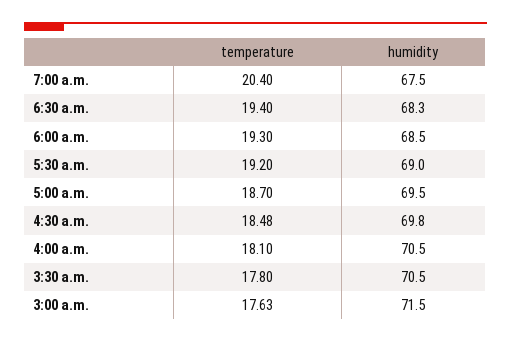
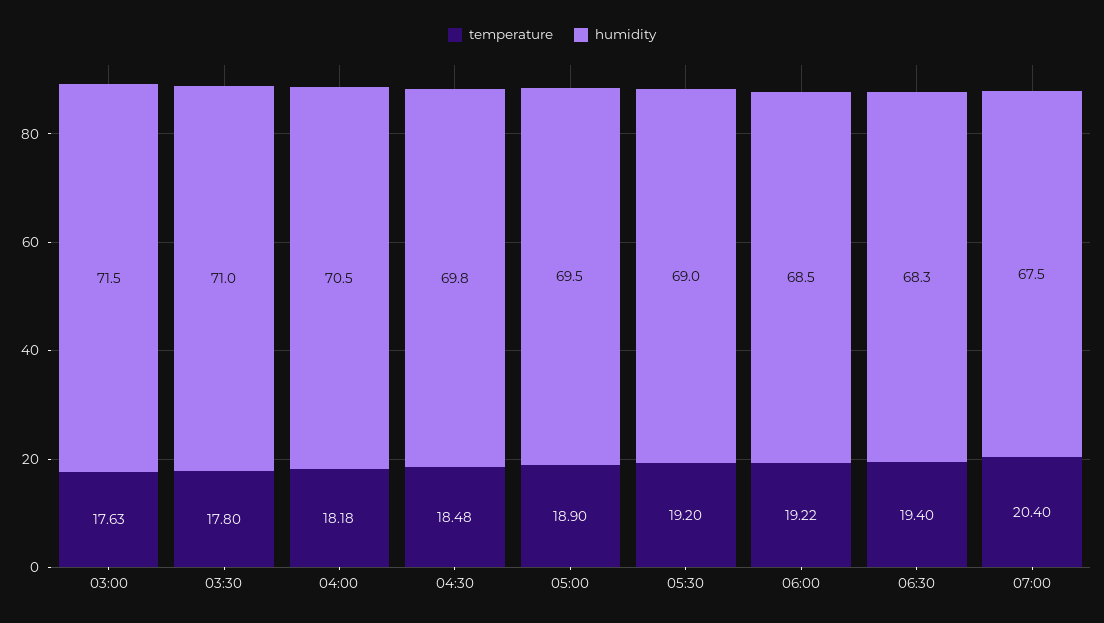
  {
    "temperature": {
      "7:00 a.m.": 20.4,
      "6:30 a.m.": 19.4,
-     "6:00 a.m.": 19.3,
+     "6:00 a.m.": 19.22,
      "5:30 a.m.": 19.2,
-     "5:00 a.m.": 18.7,
+     "5:00 a.m.": 18.9,
      "4:30 a.m.": 18.48,
-     "4:00 a.m.": 18.1,
+     "4:00 a.m.": 18.18,
      "3:30 a.m.": 17.8,
      "3:00 a.m.": 17.63
    },
    "humidity": {
      "7:00 a.m.": 67.5,
      "6:30 a.m.": 68.3,
      "6:00 a.m.": 68.5,
      "5:30 a.m.": 69,
      "5:00 a.m.": 69.5,
      "4:30 a.m.": 69.8,
      "4:00 a.m.": 70.5,
-     "3:30 a.m.": 70.5,
+     "3:30 a.m.": 71,
      "3:00 a.m.": 71.5
    }
  }

